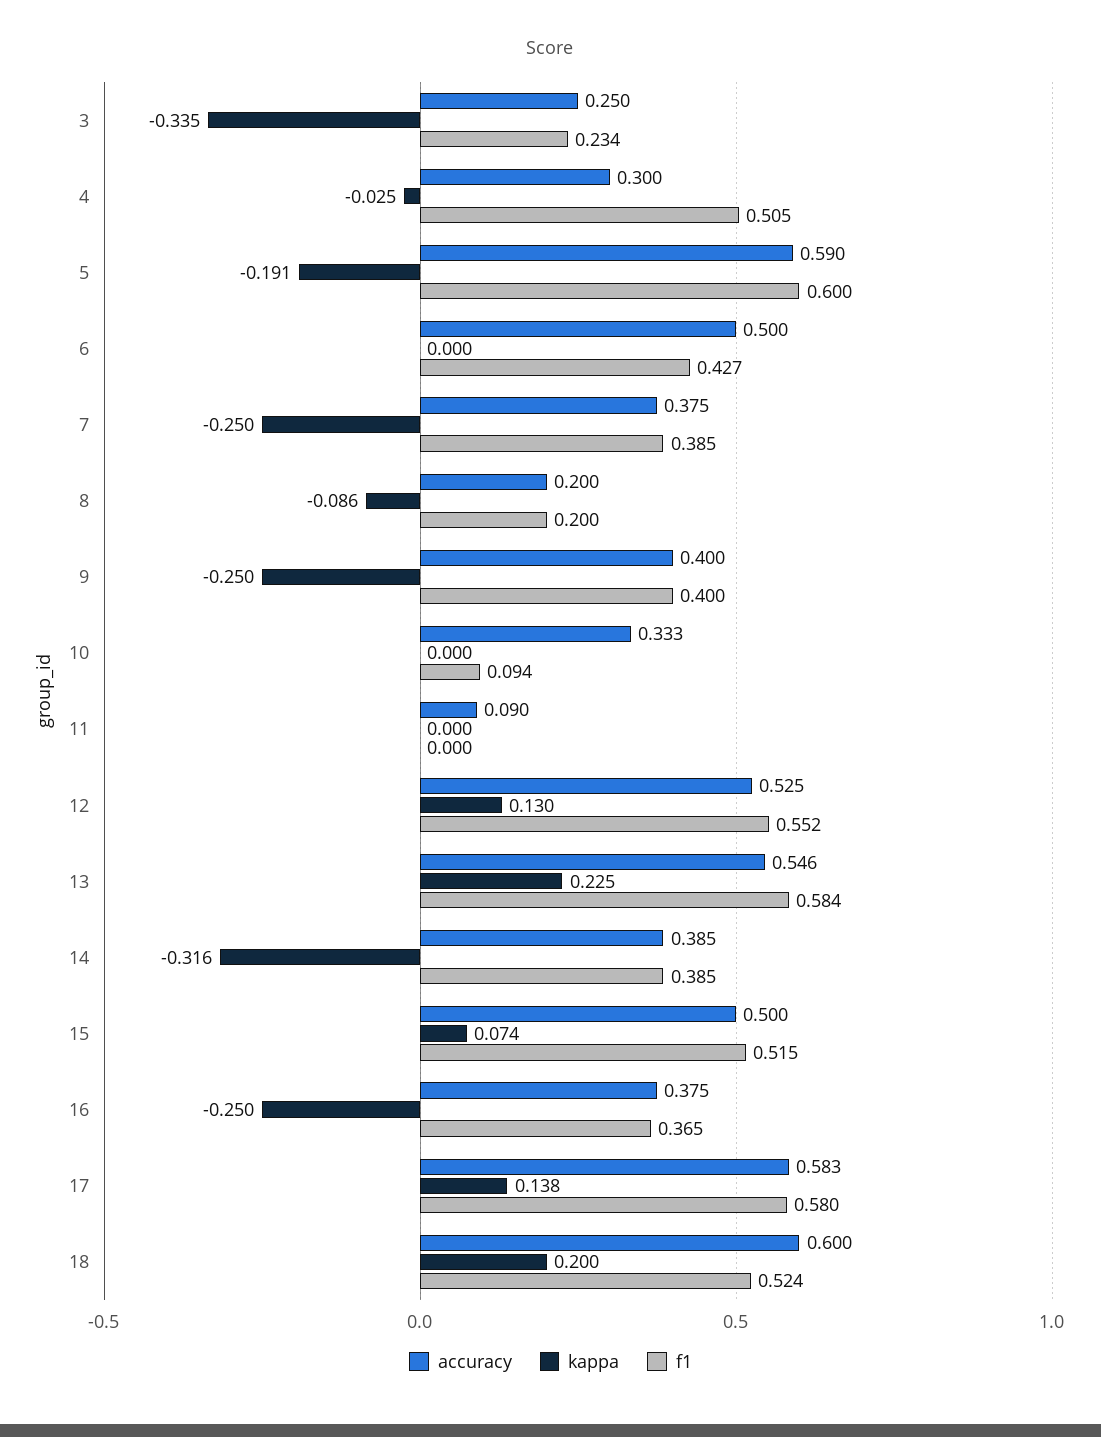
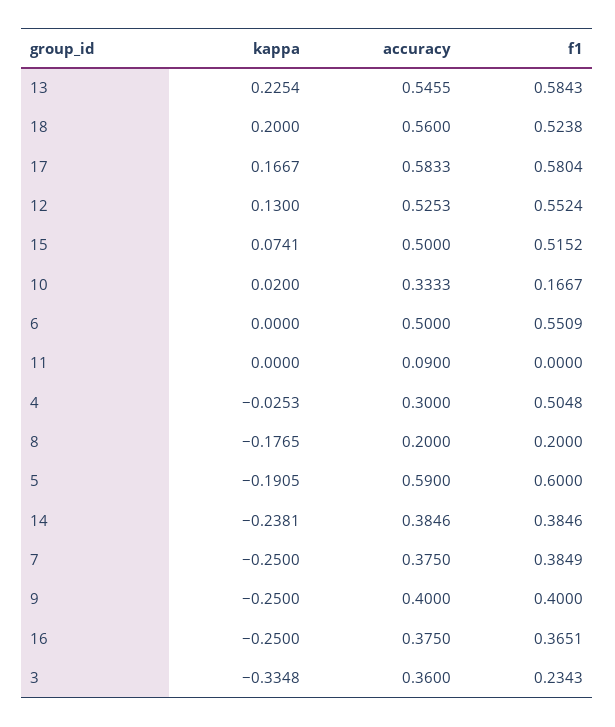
  {
    "accuracy": {
-     "3": 0.25,
+     "3": 0.36,
      "4": 0.3,
      "5": 0.59,
      "6": 0.5,
      "7": 0.375,
      "8": 0.2,
      "9": 0.4,
      "10": 0.3333,
      "11": 0.09,
      "12": 0.5253,
      "13": 0.5455,
      "14": 0.3846,
      "15": 0.5,
      "16": 0.375,
      "17": 0.5833,
-     "18": 0.6
+     "18": 0.56
    },
    "kappa": {
      "3": -0.3348,
      "4": -0.0253,
      "5": -0.1905,
      "6": 0,
      "7": -0.25,
-     "8": -0.086,
+     "8": -0.1765,
      "9": -0.25,
-     "10": 0,
+     "10": 0.02,
      "11": 0,
      "12": 0.13,
      "13": 0.2254,
-     "14": -0.316,
+     "14": -0.2381,
      "15": 0.0741,
      "16": -0.25,
-     "17": 0.138,
+     "17": 0.1667,
      "18": 0.2
    },
    "f1": {
      "3": 0.2343,
      "4": 0.5048,
      "5": 0.6,
-     "6": 0.427,
+     "6": 0.5509,
      "7": 0.3849,
      "8": 0.2,
      "9": 0.4,
-     "10": 0.094,
+     "10": 0.1667,
      "11": 0,
      "12": 0.5524,
      "13": 0.5843,
      "14": 0.3846,
      "15": 0.5152,
      "16": 0.3651,
      "17": 0.5804,
      "18": 0.5238
    }
  }

